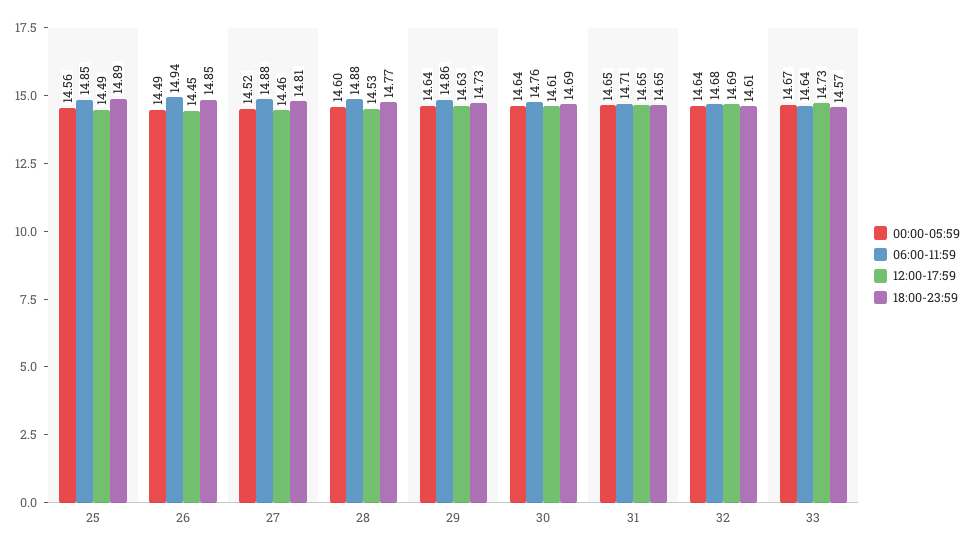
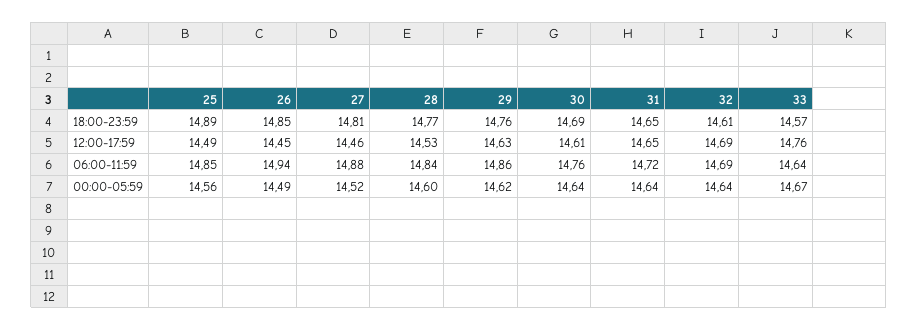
  {
    "00:00-05:59": {
      "25": 14.56,
      "26": 14.49,
      "27": 14.52,
      "28": 14.6,
-     "29": 14.64,
+     "29": 14.62,
      "30": 14.64,
-     "31": 14.65,
+     "31": 14.64,
      "32": 14.64,
      "33": 14.67
    },
    "06:00-11:59": {
      "25": 14.85,
      "26": 14.94,
      "27": 14.88,
-     "28": 14.88,
+     "28": 14.84,
      "29": 14.86,
      "30": 14.76,
-     "31": 14.71,
+     "31": 14.72,
-     "32": 14.68,
+     "32": 14.69,
      "33": 14.64
    },
    "12:00-17:59": {
      "25": 14.49,
      "26": 14.45,
      "27": 14.46,
      "28": 14.53,
      "29": 14.63,
      "30": 14.61,
      "31": 14.65,
      "32": 14.69,
-     "33": 14.73
+     "33": 14.76
    },
    "18:00-23:59": {
      "25": 14.89,
      "26": 14.85,
      "27": 14.81,
      "28": 14.77,
-     "29": 14.73,
+     "29": 14.76,
      "30": 14.69,
      "31": 14.65,
      "32": 14.61,
      "33": 14.57
    }
  }

